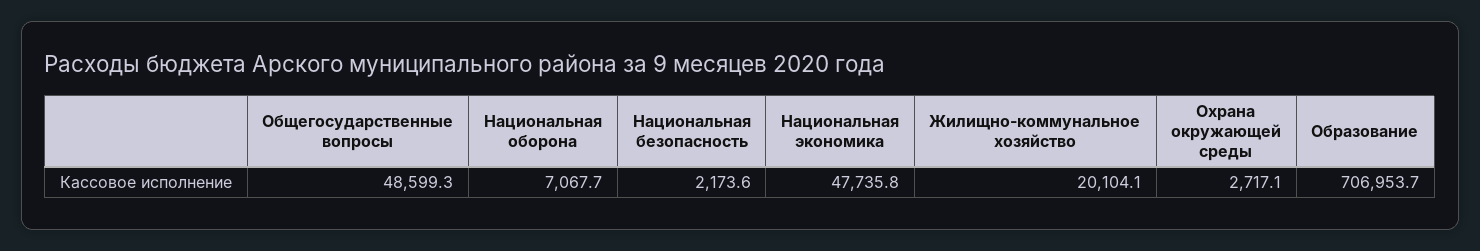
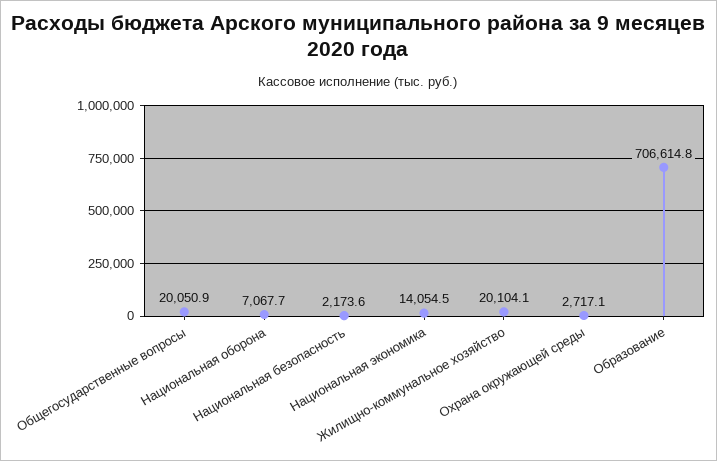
  {
-   "Общегосударственные вопросы": 48599.3,
+   "Общегосударственные вопросы": 20050.9,
    "Национальная оборона": 7067.7,
    "Национальная безопасность": 2173.6,
-   "Национальная экономика": 47735.8,
+   "Национальная экономика": 14054.5,
    "Жилищно-коммунальное хозяйство": 20104.1,
    "Охрана окружающей среды": 2717.1,
-   "Образование": 706953.7
+   "Образование": 706614.8
  }

